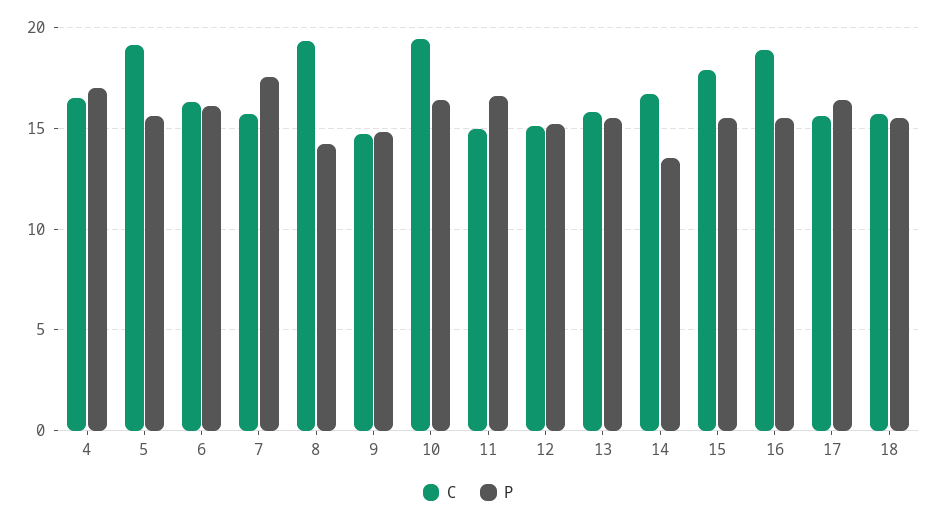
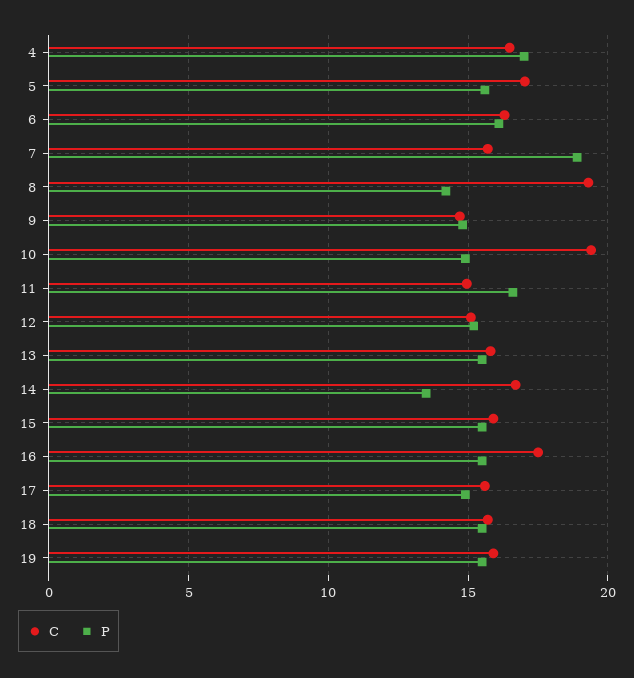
  {
    "C": {
      "4": 16.5,
-     "5": 19,
+     "5": 17,
      "6": 16.5,
      "7": 15.5,
      "8": 19.5,
      "9": 14.5,
      "10": 19.5,
      "11": 15,
      "12": 15,
      "13": 16,
      "14": 16.5,
-     "15": 18,
+     "15": 16,
-     "16": 19,
+     "16": 17.5,
      "17": 15.5,
-     "18": 15.5
+     "18": 15.5,
+     "19": 16
    },
    "P": {
      "4": 17,
      "5": 15.5,
      "6": 16,
-     "7": 17.5,
+     "7": 19,
      "8": 14,
      "9": 15,
-     "10": 16.5,
+     "10": 15,
      "11": 16.5,
      "12": 15,
      "13": 15.5,
      "14": 13.5,
      "15": 15.5,
      "16": 15.5,
-     "17": 16.5,
+     "17": 15,
-     "18": 15.5
+     "18": 15.5,
+     "19": 15.5
    }
  }

